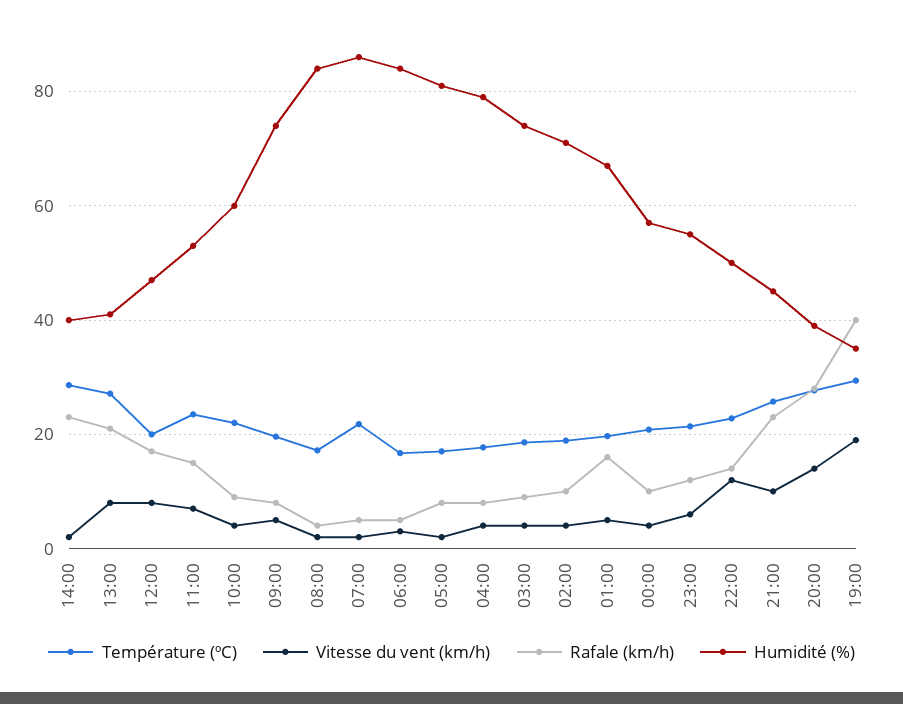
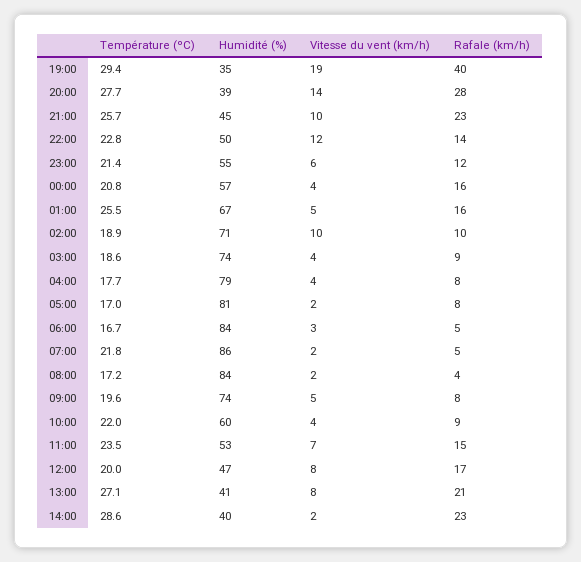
  {
    "Température (ºC)": {
      "14:00": 28.6,
      "13:00": 27.1,
      "12:00": 20,
      "11:00": 23.5,
      "10:00": 22,
      "09:00": 19.6,
      "08:00": 17.2,
      "07:00": 21.8,
      "06:00": 16.7,
      "05:00": 17,
      "04:00": 17.7,
      "03:00": 18.6,
      "02:00": 18.9,
-     "01:00": 20,
+     "01:00": 25.5,
      "00:00": 20.8,
      "23:00": 21.4,
      "22:00": 22.8,
      "21:00": 25.7,
      "20:00": 27.7,
      "19:00": 29.4
    },
    "Vitesse du vent (km/h)": {
      "14:00": 2,
      "13:00": 8,
      "12:00": 8,
      "11:00": 7,
      "10:00": 4,
      "09:00": 5,
      "08:00": 2,
      "07:00": 2,
      "06:00": 3,
      "05:00": 2,
      "04:00": 4,
      "03:00": 4,
-     "02:00": 4,
+     "02:00": 10,
      "01:00": 5,
      "00:00": 4,
      "23:00": 6,
      "22:00": 12,
      "21:00": 10,
      "20:00": 14,
      "19:00": 19
    },
    "Rafale (km/h)": {
      "14:00": 23,
      "13:00": 21,
      "12:00": 17,
      "11:00": 15,
      "10:00": 9,
      "09:00": 8,
      "08:00": 4,
      "07:00": 5,
      "06:00": 5,
      "05:00": 8,
      "04:00": 8,
      "03:00": 9,
      "02:00": 10,
      "01:00": 16,
-     "00:00": 10,
+     "00:00": 16,
      "23:00": 12,
      "22:00": 14,
      "21:00": 23,
      "20:00": 28,
      "19:00": 40
    },
    "Humidité (%)": {
      "14:00": 40,
      "13:00": 41,
      "12:00": 47,
      "11:00": 53,
      "10:00": 60,
      "09:00": 74,
      "08:00": 84,
      "07:00": 86,
      "06:00": 84,
      "05:00": 81,
      "04:00": 79,
      "03:00": 74,
      "02:00": 71,
      "01:00": 67,
      "00:00": 57,
      "23:00": 55,
      "22:00": 50,
      "21:00": 45,
      "20:00": 39,
      "19:00": 35
    }
  }

